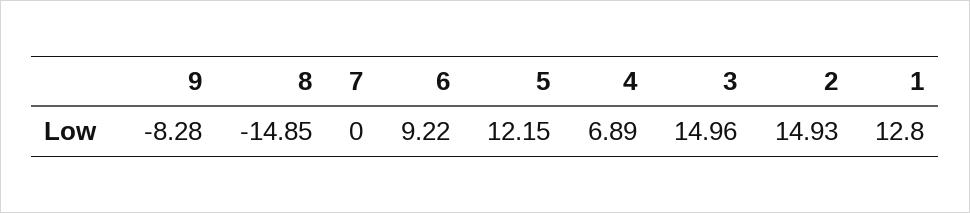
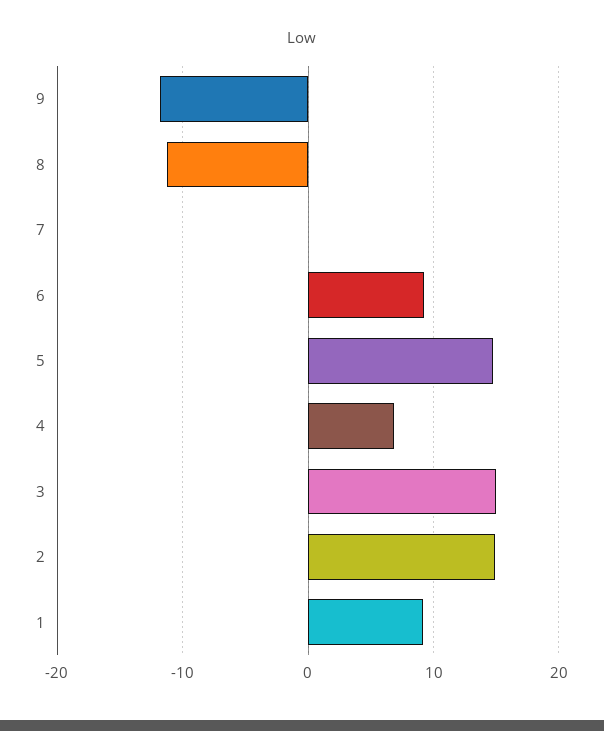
  {
-   "9": -8.28,
+   "9": -12,
-   "8": -14.85,
+   "8": -11,
    "7": 0,
    "6": 9.22,
-   "5": 12.15,
+   "5": 15,
    "4": 6.89,
    "3": 14.96,
    "2": 14.93,
-   "1": 12.8
+   "1": 9
  }

